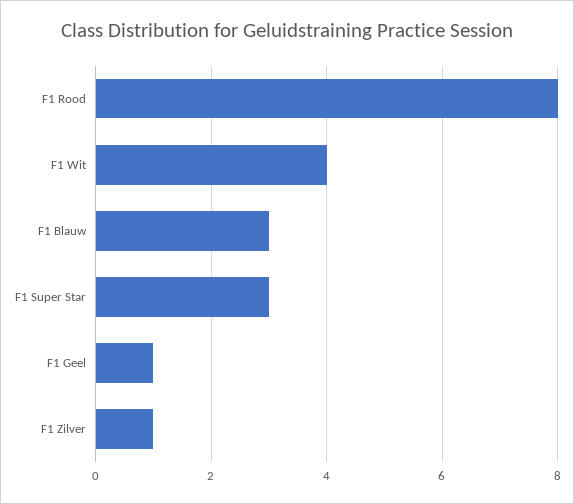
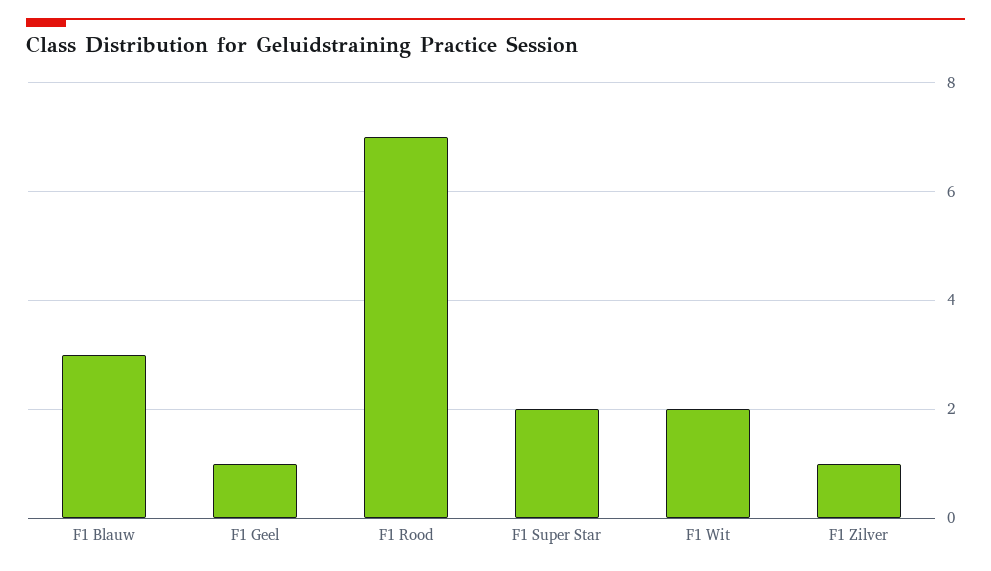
  {
-   "F1 Rood": 8,
+   "F1 Rood": 7,
-   "F1 Wit": 4,
+   "F1 Wit": 2,
    "F1 Blauw": 3,
-   "F1 Super Star": 3,
+   "F1 Super Star": 2,
    "F1 Geel": 1,
    "F1 Zilver": 1
  }

